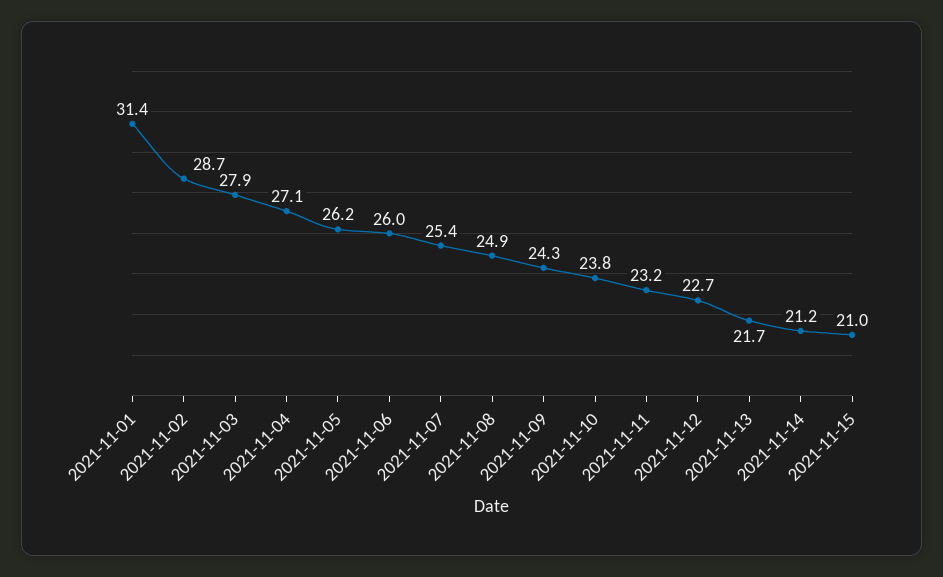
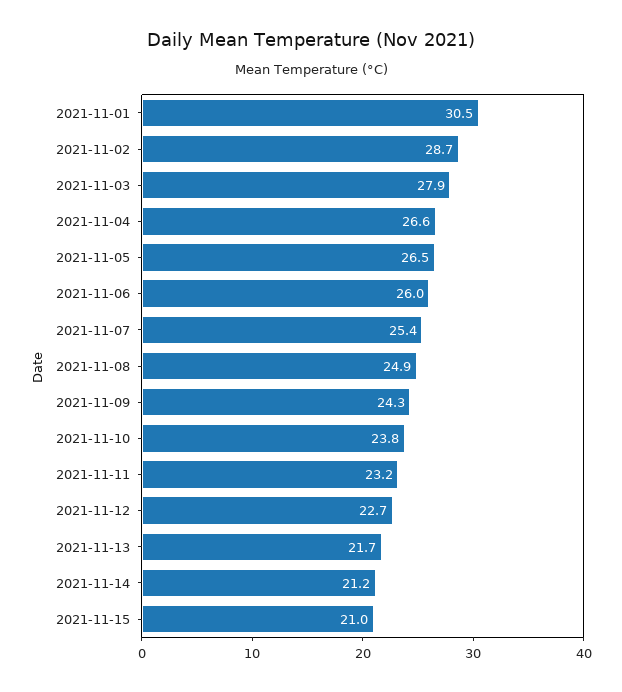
  {
-   "2021-11-01": 31.4,
+   "2021-11-01": 30.5,
    "2021-11-02": 28.7,
    "2021-11-03": 27.9,
-   "2021-11-04": 27.1,
+   "2021-11-04": 26.6,
-   "2021-11-05": 26.2,
+   "2021-11-05": 26.5,
    "2021-11-06": 26,
    "2021-11-07": 25.4,
    "2021-11-08": 24.9,
    "2021-11-09": 24.3,
    "2021-11-10": 23.8,
    "2021-11-11": 23.2,
    "2021-11-12": 22.7,
    "2021-11-13": 21.7,
    "2021-11-14": 21.2,
    "2021-11-15": 21
  }

